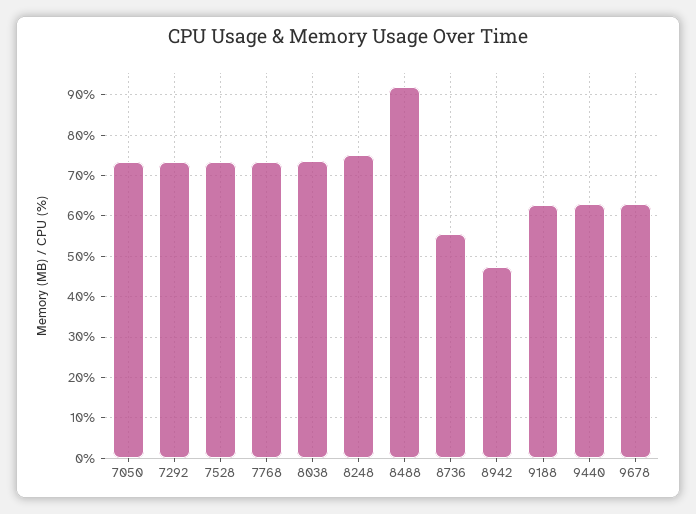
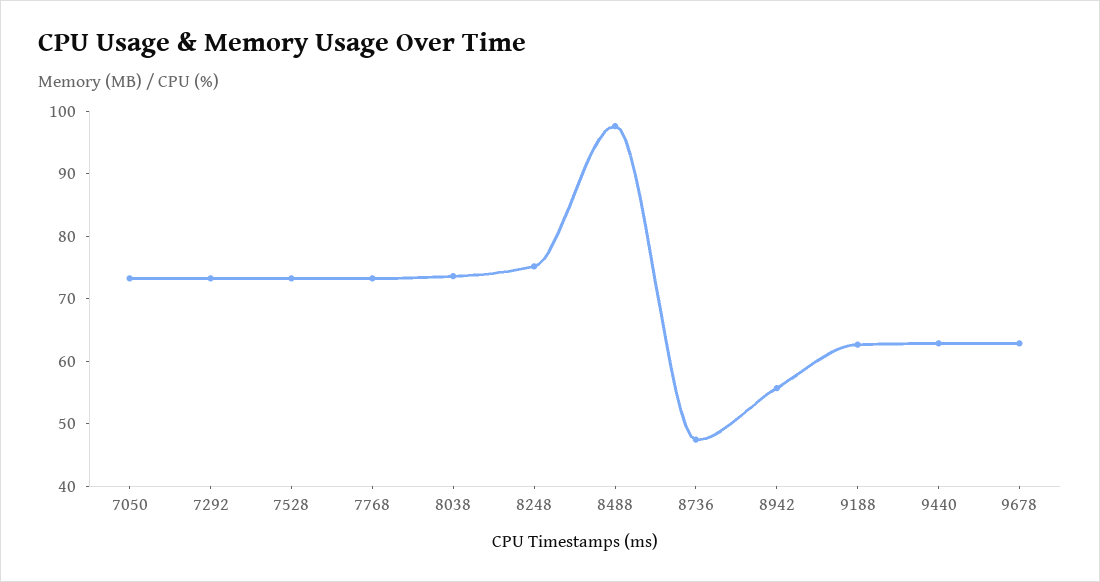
  {
    "7050": 74,
    "7292": 74,
    "7528": 74,
    "7768": 74,
    "8038": 74,
    "8248": 76,
-   "8488": 92,
+   "8488": 98,
-   "8736": 56,
+   "8736": 48,
-   "8942": 48,
+   "8942": 56,
    "9188": 62,
    "9440": 62,
    "9678": 62
  }

